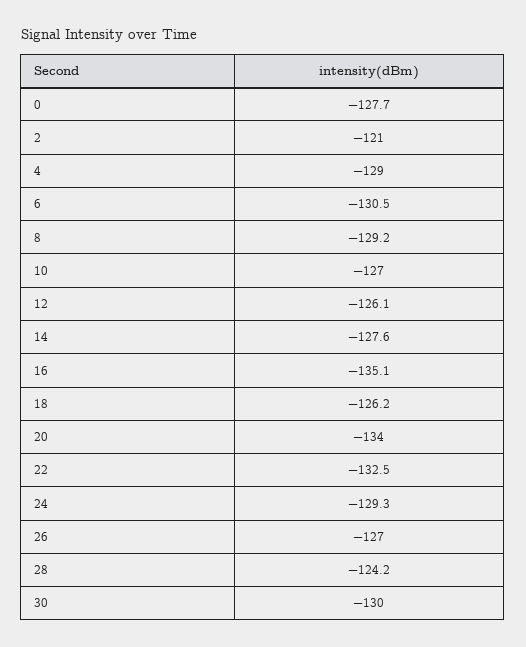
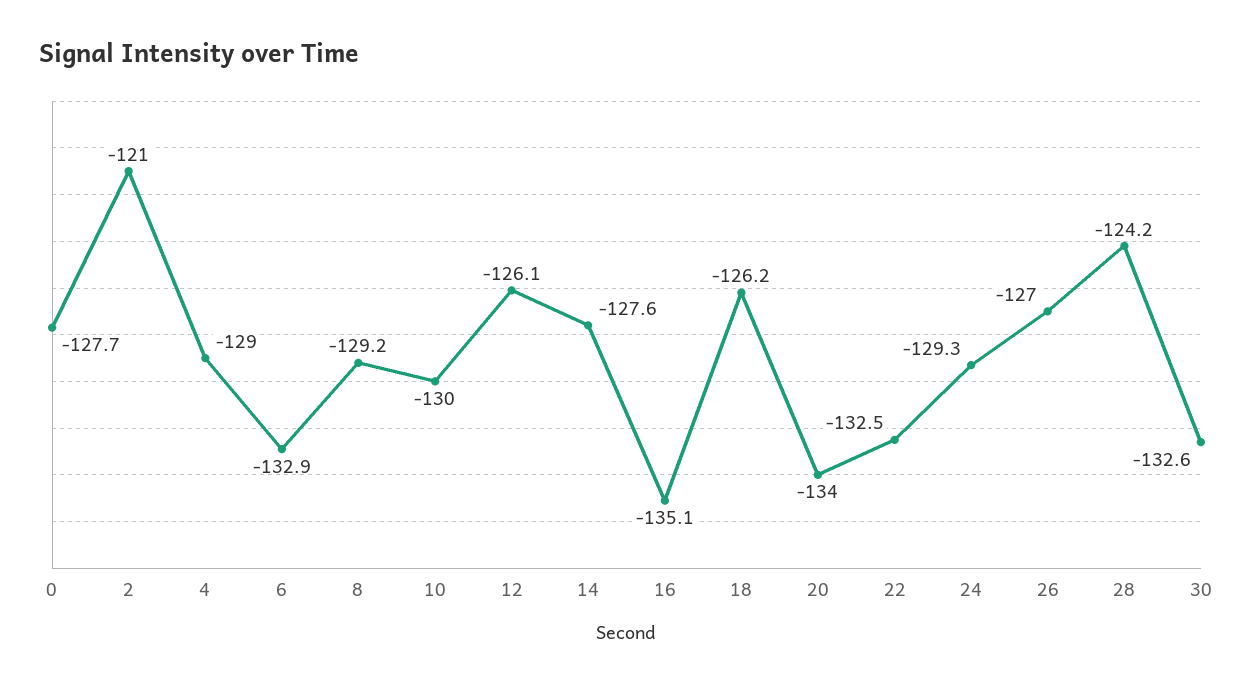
  {
    "0": -127.7,
    "2": -121,
    "4": -129,
-   "6": -130.5,
+   "6": -132.9,
    "8": -129.2,
-   "10": -127,
+   "10": -130,
    "12": -126.1,
    "14": -127.6,
    "16": -135.1,
    "18": -126.2,
    "20": -134,
    "22": -132.5,
    "24": -129.3,
    "26": -127,
    "28": -124.2,
-   "30": -130
+   "30": -132.6
  }

